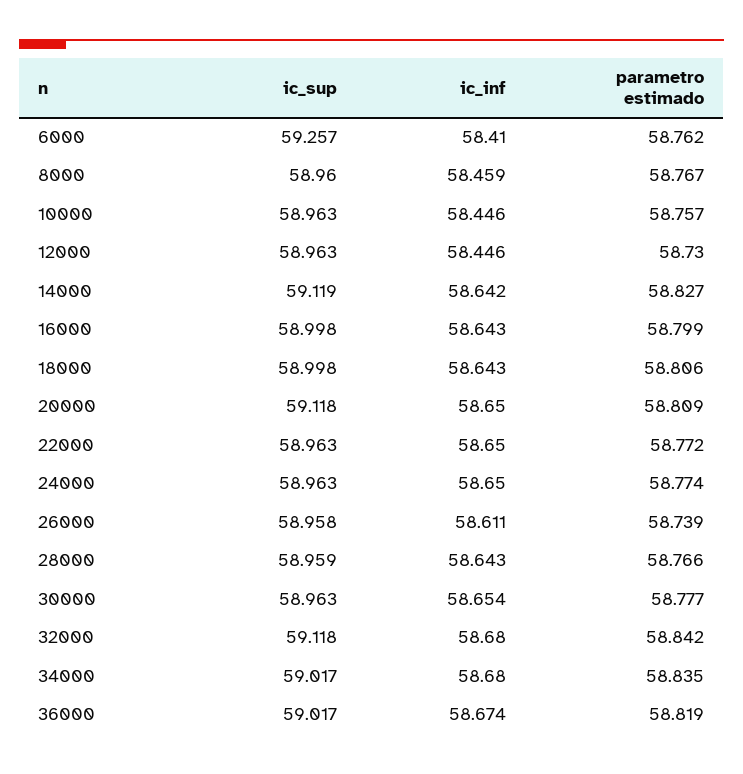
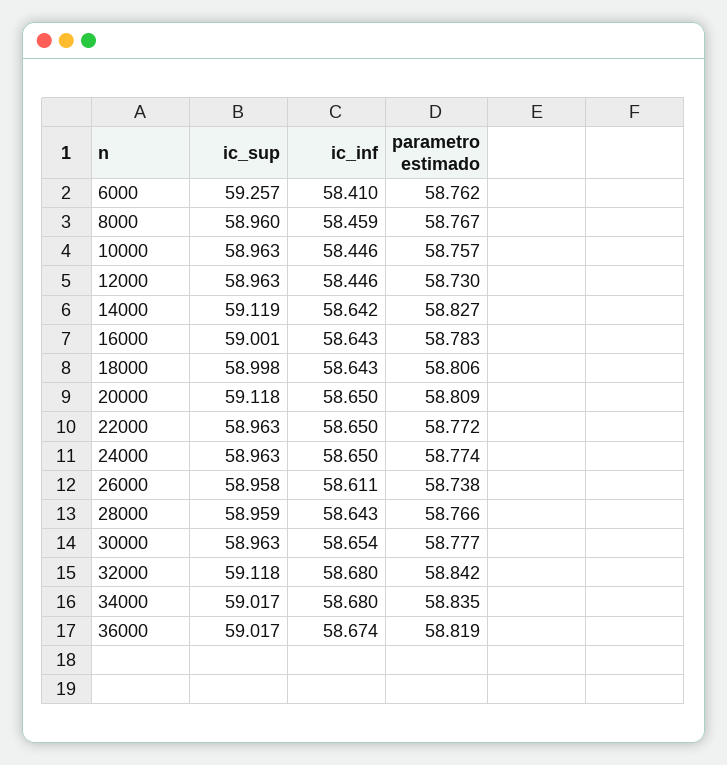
  {
    "ic_sup": {
      "6000": 59.257,
      "8000": 58.96,
      "10000": 58.963,
      "12000": 58.963,
      "14000": 59.119,
-     "16000": 58.998,
+     "16000": 59.001,
      "18000": 58.998,
      "20000": 59.118,
      "22000": 58.963,
      "24000": 58.963,
      "26000": 58.958,
      "28000": 58.959,
      "30000": 58.963,
      "32000": 59.118,
      "34000": 59.017,
      "36000": 59.017
    },
    "ic_inf": {
      "6000": 58.41,
      "8000": 58.459,
      "10000": 58.446,
      "12000": 58.446,
      "14000": 58.642,
      "16000": 58.643,
      "18000": 58.643,
      "20000": 58.65,
      "22000": 58.65,
      "24000": 58.65,
      "26000": 58.611,
      "28000": 58.643,
      "30000": 58.654,
      "32000": 58.68,
      "34000": 58.68,
      "36000": 58.674
    },
    "parametro estimado": {
      "6000": 58.762,
      "8000": 58.767,
      "10000": 58.757,
      "12000": 58.73,
      "14000": 58.827,
-     "16000": 58.799,
+     "16000": 58.783,
      "18000": 58.806,
      "20000": 58.809,
      "22000": 58.772,
      "24000": 58.774,
-     "26000": 58.739,
+     "26000": 58.738,
      "28000": 58.766,
      "30000": 58.777,
      "32000": 58.842,
      "34000": 58.835,
      "36000": 58.819
    }
  }

